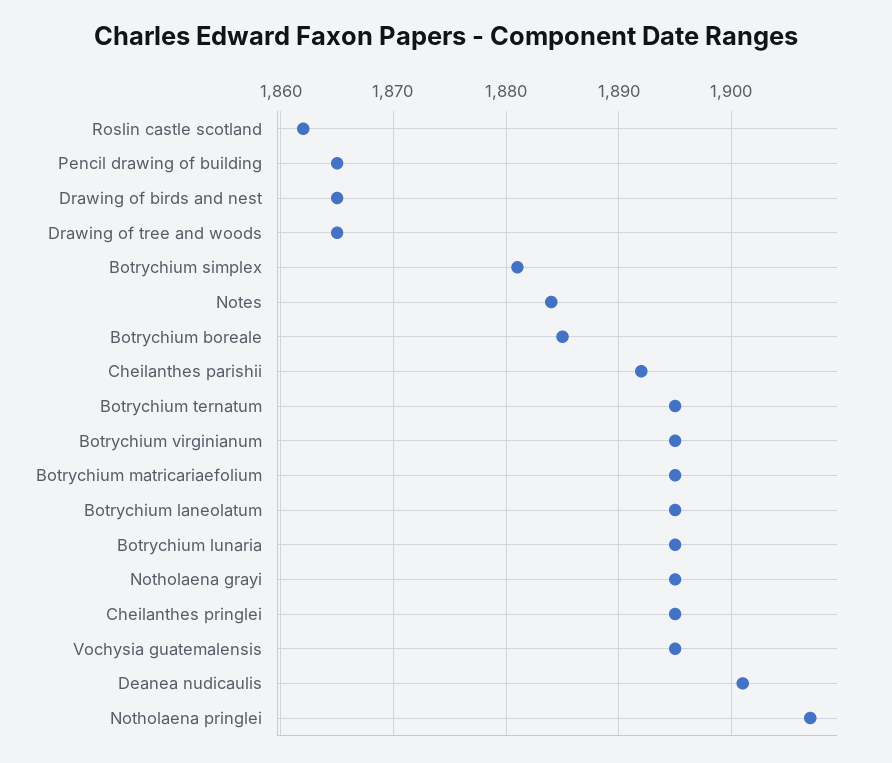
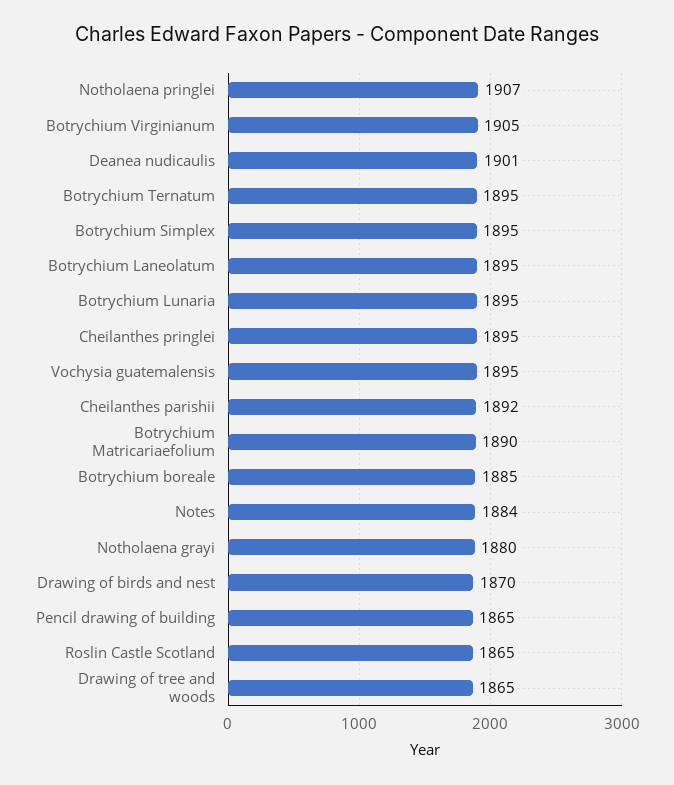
  {
-   "Roslin castle scotland": 1862,
+   "Roslin castle scotland": 1865,
    "Pencil drawing of building": 1865,
-   "Drawing of birds and nest": 1865,
+   "Drawing of birds and nest": 1870,
    "Drawing of tree and woods": 1865,
-   "Botrychium simplex": 1881,
+   "Botrychium simplex": 1895,
    "Notes": 1884,
    "Botrychium boreale": 1885,
    "Cheilanthes parishii": 1892,
    "Botrychium ternatum": 1895,
-   "Botrychium virginianum": 1895,
+   "Botrychium virginianum": 1905,
-   "Botrychium matricariaefolium": 1895,
+   "Botrychium matricariaefolium": 1890,
    "Botrychium laneolatum": 1895,
    "Botrychium lunaria": 1895,
-   "Notholaena grayi": 1895,
+   "Notholaena grayi": 1880,
    "Cheilanthes pringlei": 1895,
    "Vochysia guatemalensis": 1895,
    "Deanea nudicaulis": 1901,
    "Notholaena pringlei": 1907
  }

